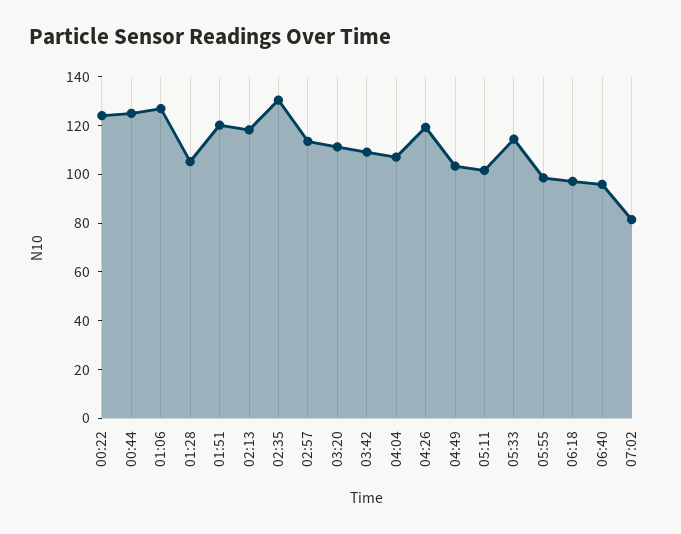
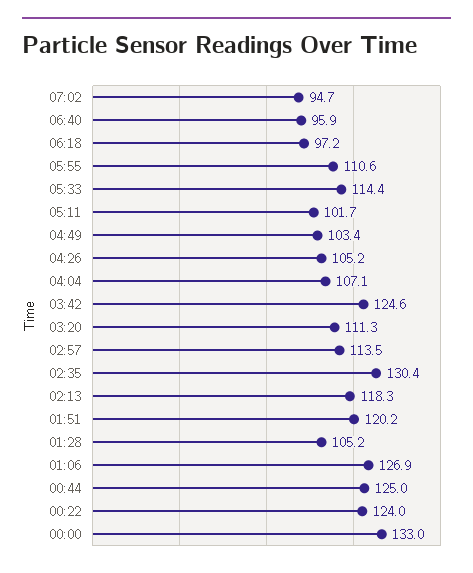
  {
    "00:22": 124,
    "00:44": 125,
    "01:06": 126.9,
    "01:28": 105.2,
    "01:51": 120.2,
    "02:13": 118.3,
    "02:35": 130.4,
    "02:57": 113.5,
    "03:20": 111.3,
-   "03:42": 110,
+   "03:42": 124.6,
    "04:04": 107.1,
-   "04:26": 120,
+   "04:26": 105.2,
    "04:49": 103.4,
    "05:11": 101.7,
    "05:33": 114.4,
-   "05:55": 100,
+   "05:55": 110.6,
    "06:18": 97.2,
    "06:40": 95.9,
-   "07:02": 80
+   "07:02": 94.7,
+   "00:00": 133
  }

